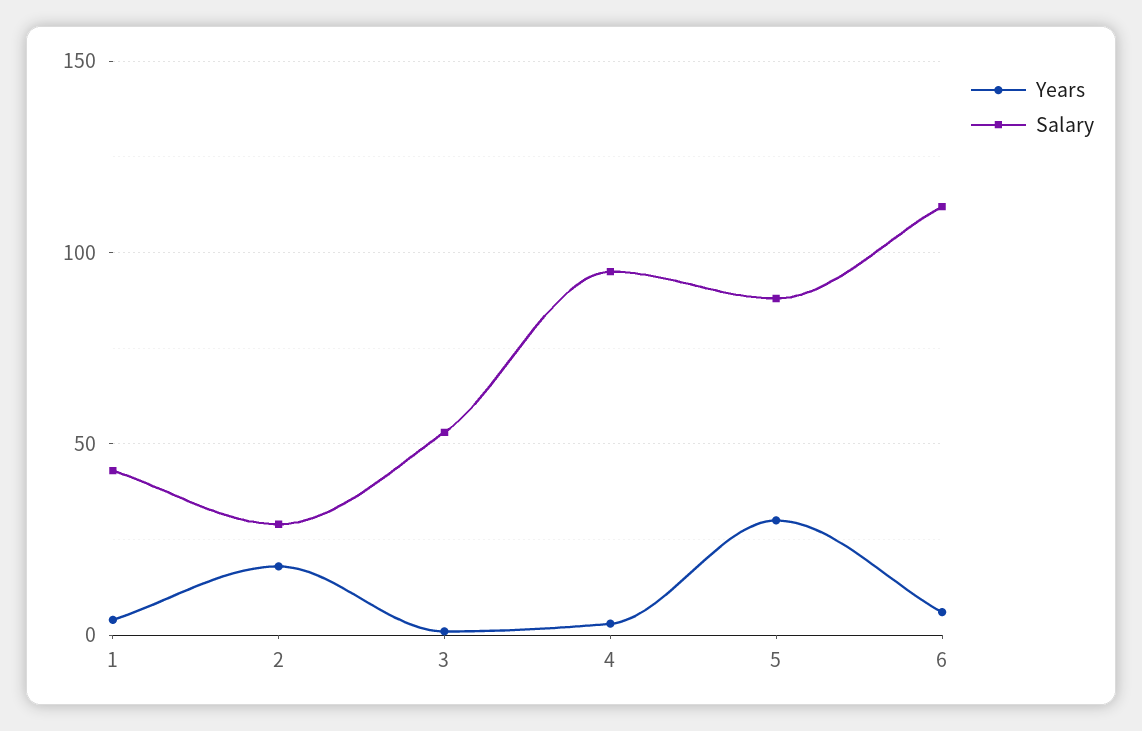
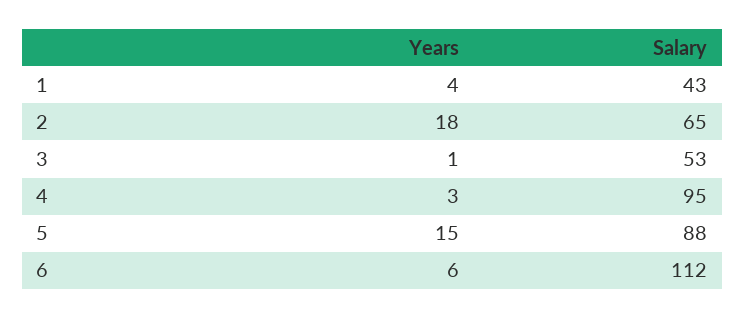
  {
    "Years": {
      "1": 4,
      "2": 18,
      "3": 1,
      "4": 3,
-     "5": 30,
+     "5": 15,
      "6": 6
    },
    "Salary": {
      "1": 43,
-     "2": 30,
+     "2": 65,
      "3": 53,
      "4": 95,
      "5": 88,
      "6": 112
    }
  }

